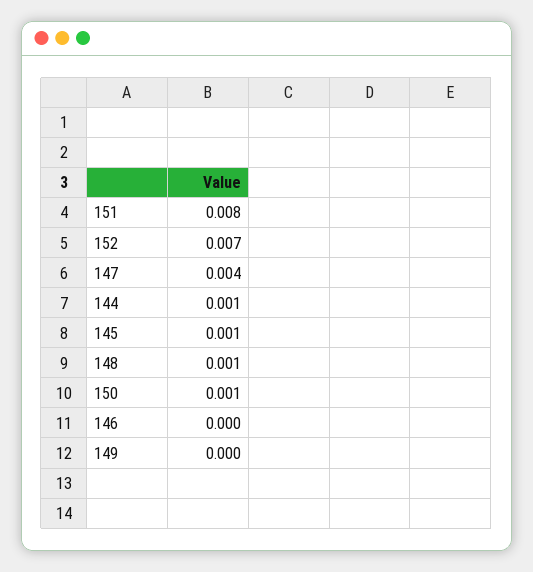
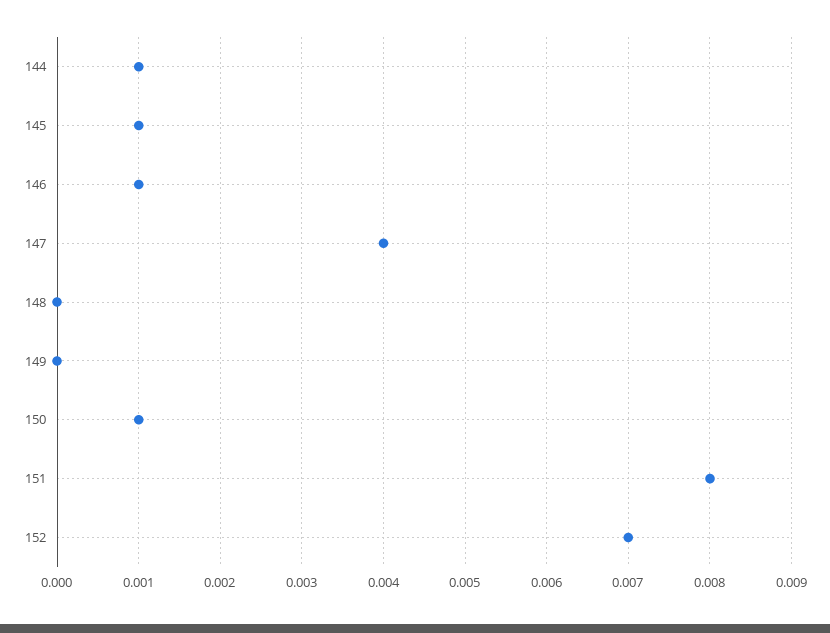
  {
    "151": 0.008,
    "152": 0.007,
    "147": 0.004,
    "144": 0.001,
    "145": 0.001,
-   "148": 0.001,
+   "148": 0,
    "150": 0.001,
-   "146": 0,
+   "146": 0.001,
    "149": 0
  }

